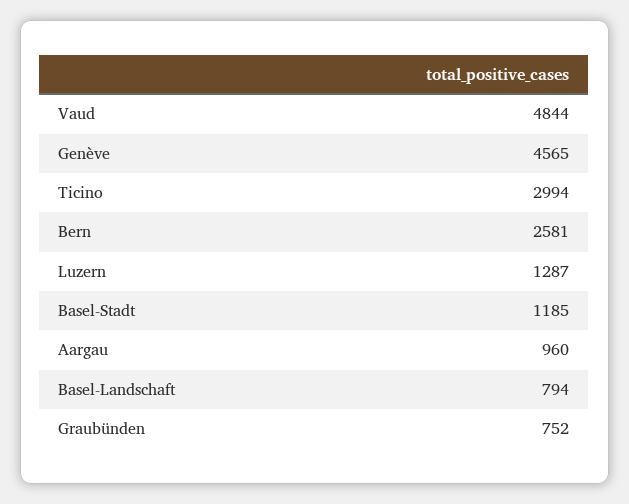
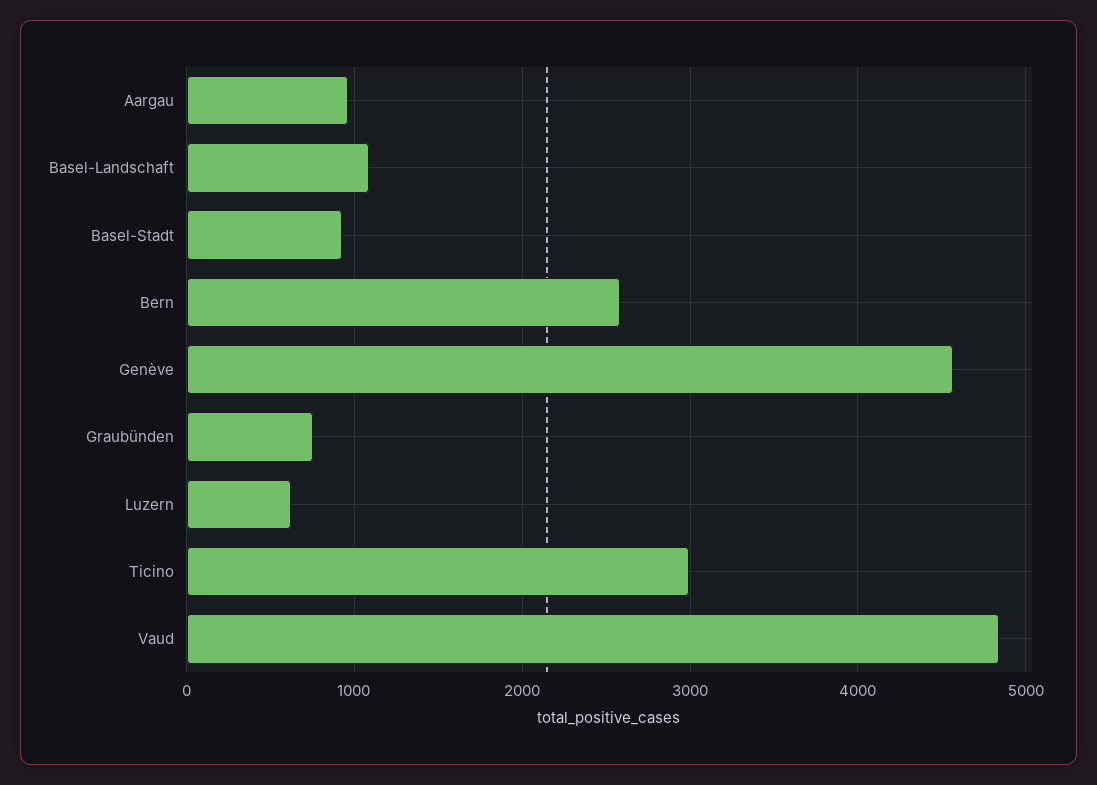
  {
    "Vaud": 4844,
    "Genève": 4565,
    "Ticino": 2994,
    "Bern": 2581,
-   "Luzern": 1287,
+   "Luzern": 600,
-   "Basel-Stadt": 1185,
+   "Basel-Stadt": 900,
    "Aargau": 960,
-   "Basel-Landschaft": 794,
+   "Basel-Landschaft": 1100,
    "Graubünden": 752
  }

